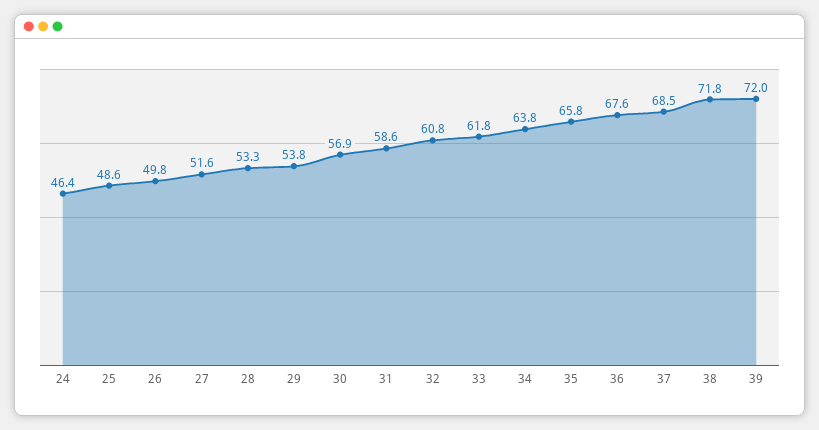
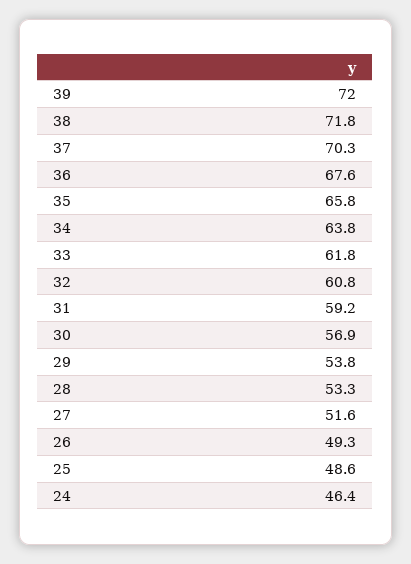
  {
    "24": 46.4,
    "25": 48.6,
-   "26": 49.8,
+   "26": 49.3,
    "27": 51.6,
    "28": 53.3,
    "29": 53.8,
    "30": 56.9,
-   "31": 58.6,
+   "31": 59.2,
    "32": 60.8,
    "33": 61.8,
    "34": 63.8,
    "35": 65.8,
    "36": 67.6,
-   "37": 68.5,
+   "37": 70.3,
    "38": 71.8,
    "39": 72
  }

